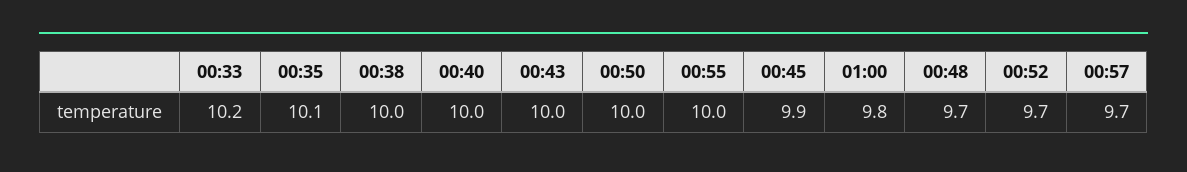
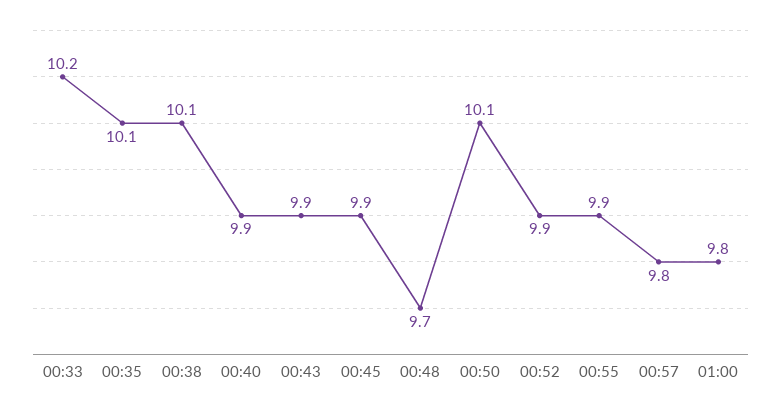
  {
    "00:33": 10.2,
    "00:35": 10.1,
-   "00:38": 10,
+   "00:38": 10.1,
-   "00:40": 10,
+   "00:40": 9.9,
-   "00:43": 10,
+   "00:43": 9.9,
-   "00:50": 10,
+   "00:50": 10.1,
-   "00:55": 10,
+   "00:55": 9.9,
    "00:45": 9.9,
    "01:00": 9.8,
    "00:48": 9.7,
-   "00:52": 9.7,
+   "00:52": 9.9,
-   "00:57": 9.7
+   "00:57": 9.8
  }

